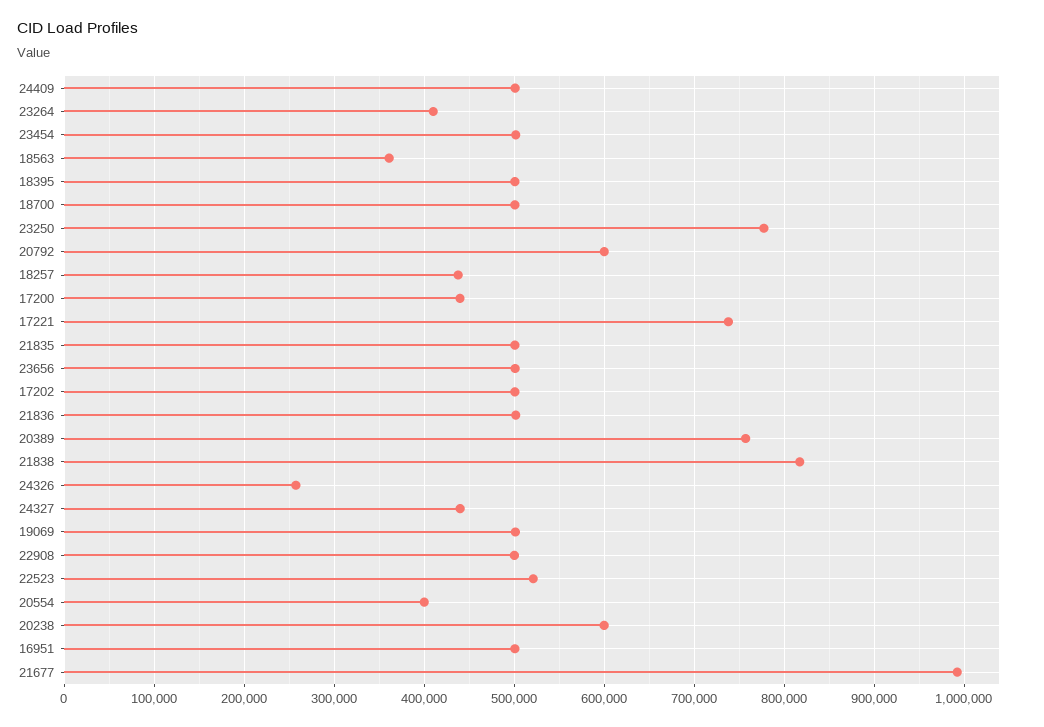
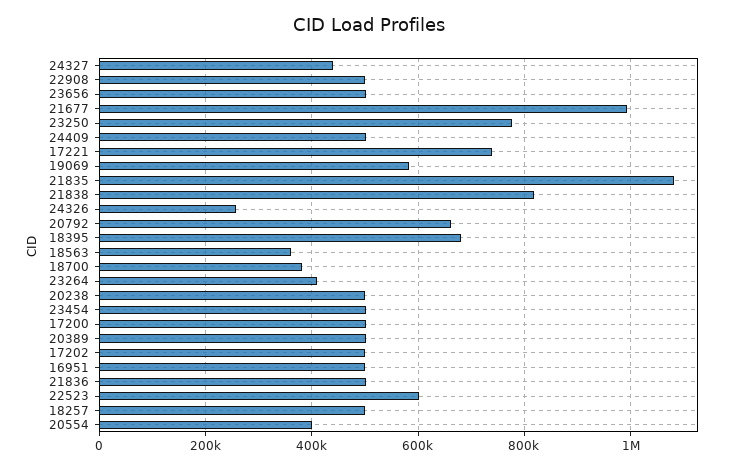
  {
    "24409": 500000,
    "23264": 410000,
    "23454": 500000,
    "18563": 360000,
-   "18395": 500000,
+   "18395": 680000,
-   "18700": 500000,
+   "18700": 380000,
    "23250": 780000,
-   "20792": 600000,
+   "20792": 660000,
-   "18257": 440000,
+   "18257": 500000,
-   "17200": 440000,
+   "17200": 500000,
    "17221": 740000,
-   "21835": 500000,
+   "21835": 1080000,
    "23656": 500000,
    "17202": 500000,
    "21836": 500000,
-   "20389": 760000,
+   "20389": 500000,
    "21838": 820000,
    "24326": 260000,
    "24327": 440000,
-   "19069": 500000,
+   "19069": 580000,
    "22908": 500000,
-   "22523": 520000,
+   "22523": 600000,
    "20554": 400000,
-   "20238": 600000,
+   "20238": 500000,
    "16951": 500000,
    "21677": 990000
  }

